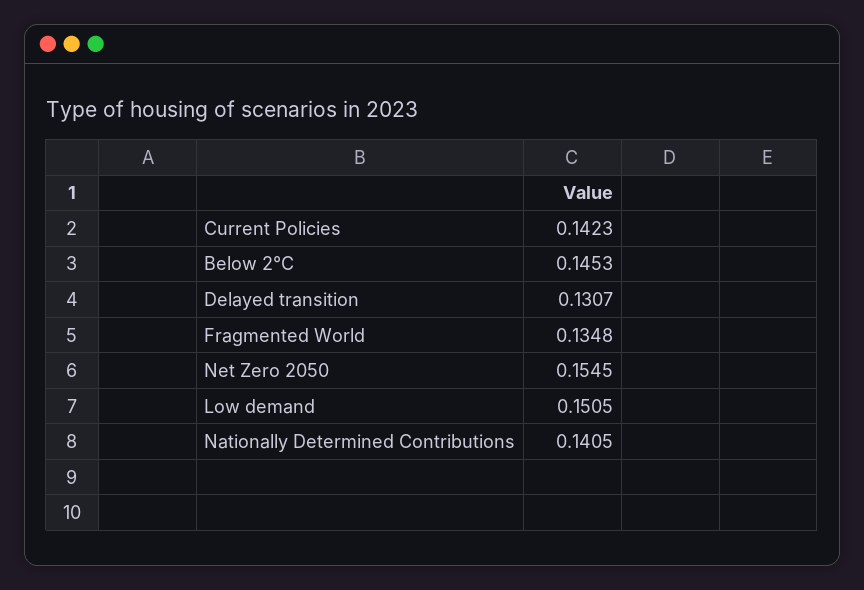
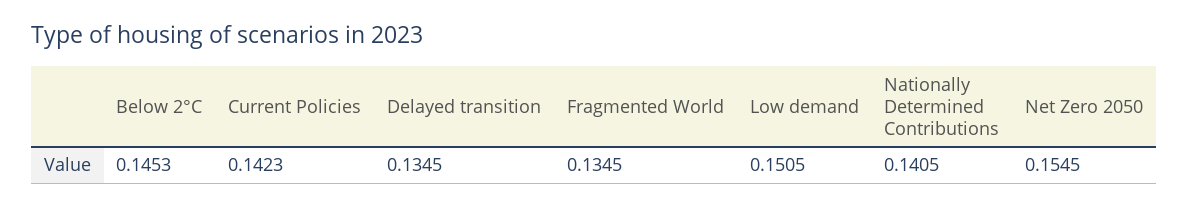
  {
    "Current Policies": 0.1423,
    "Below 2°C": 0.1453,
-   "Delayed transition": 0.1307,
+   "Delayed transition": 0.1345,
-   "Fragmented World": 0.1348,
+   "Fragmented World": 0.1345,
    "Net Zero 2050": 0.1545,
    "Low demand": 0.1505,
    "Nationally Determined Contributions": 0.1405
  }

